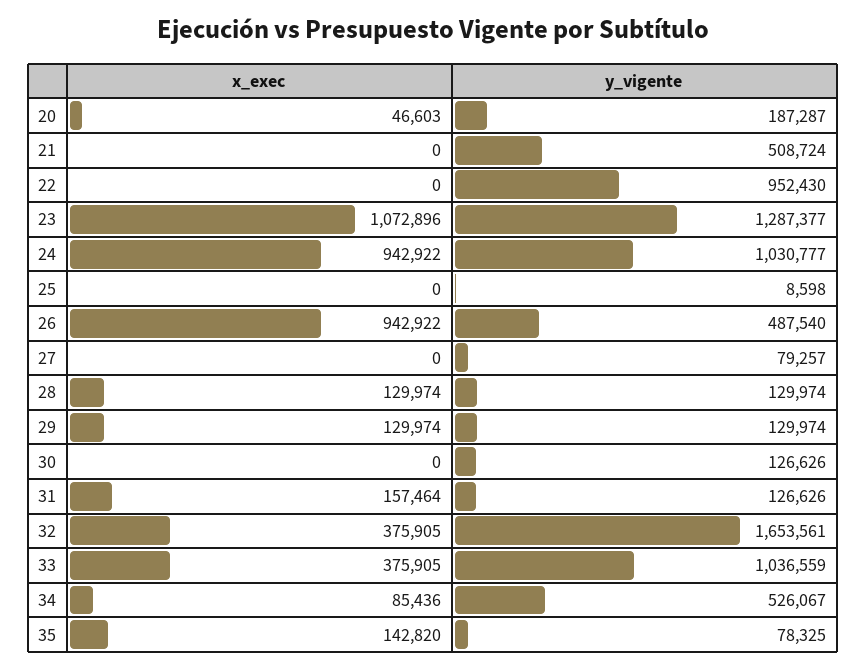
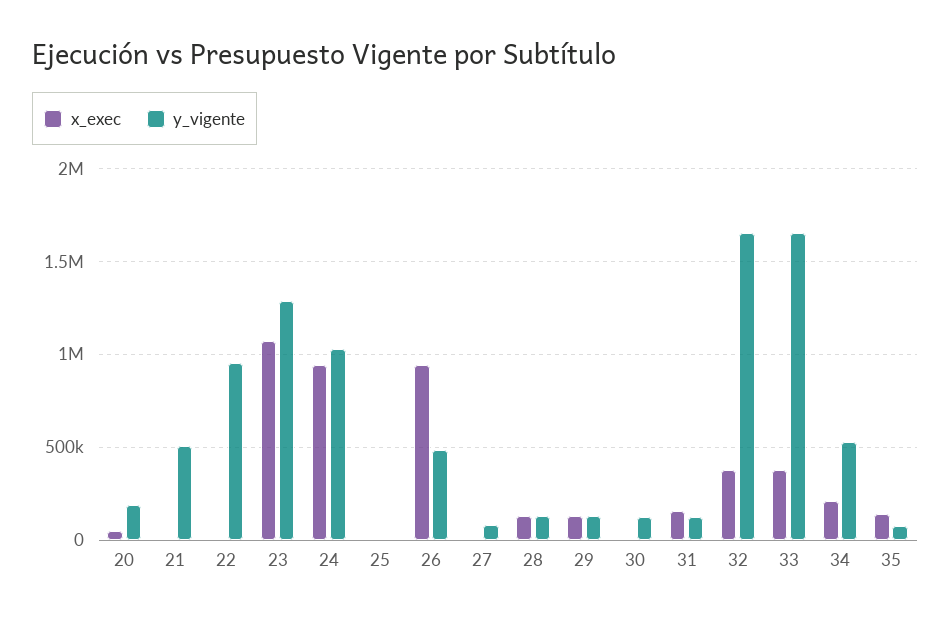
  {
    "x_exec": {
      "20": 46603,
      "21": 0,
      "22": 0,
      "23": 1072896,
      "24": 942922,
      "25": 0,
      "26": 942922,
      "27": 0,
      "28": 129974,
      "29": 129974,
      "30": 0,
      "31": 157464,
      "32": 375905,
      "33": 375905,
-     "34": 85436,
+     "34": 200000,
      "35": 142820
    },
    "y_vigente": {
      "20": 187287,
      "21": 508724,
      "22": 952430,
      "23": 1287377,
      "24": 1030777,
      "25": 8598,
      "26": 487540,
      "27": 79257,
      "28": 129974,
      "29": 129974,
      "30": 126626,
      "31": 126626,
      "32": 1653561,
-     "33": 1036559,
+     "33": 1650000,
      "34": 526067,
      "35": 78325
    }
  }

